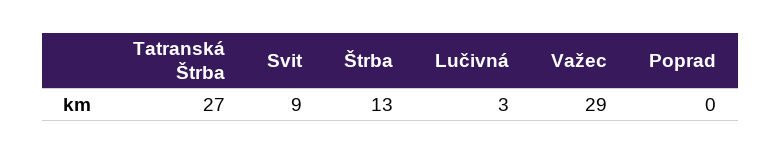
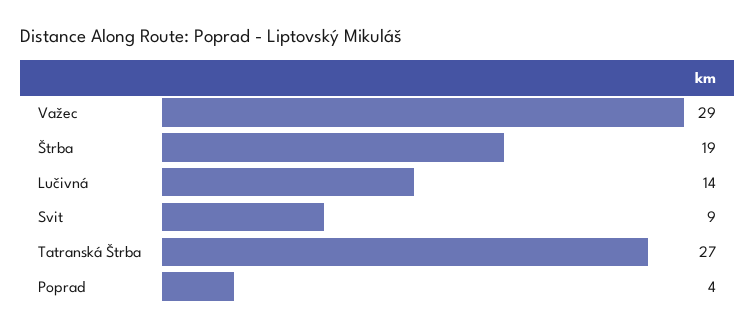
  {
    "Tatranská Štrba": 27,
    "Svit": 9,
-   "Štrba": 13,
+   "Štrba": 19,
-   "Lučivná": 3,
+   "Lučivná": 14,
    "Važec": 29,
-   "Poprad": 0
+   "Poprad": 4
  }

